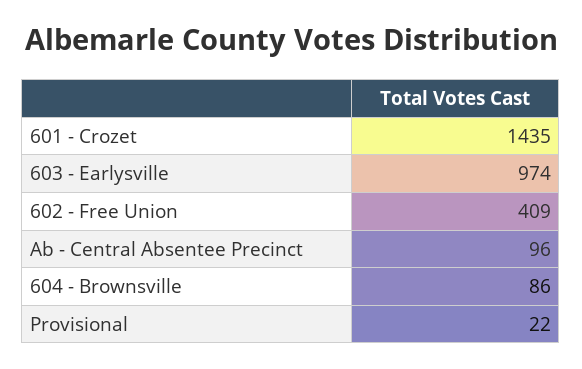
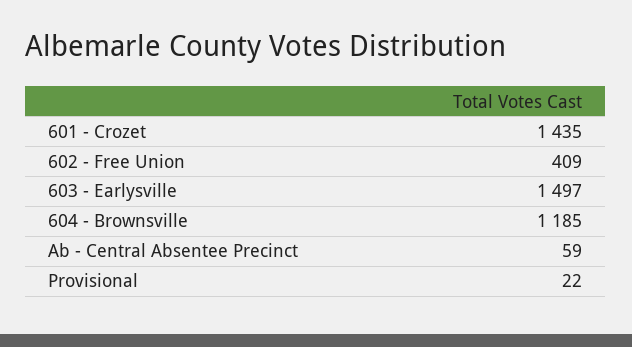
  {
    "601 - Crozet": 1435,
-   "603 - Earlysville": 974,
+   "603 - Earlysville": 1497,
    "602 - Free Union": 409,
-   "Ab - Central Absentee Precinct": 96,
+   "Ab - Central Absentee Precinct": 59,
-   "604 - Brownsville": 86,
+   "604 - Brownsville": 1185,
    "Provisional": 22
  }

